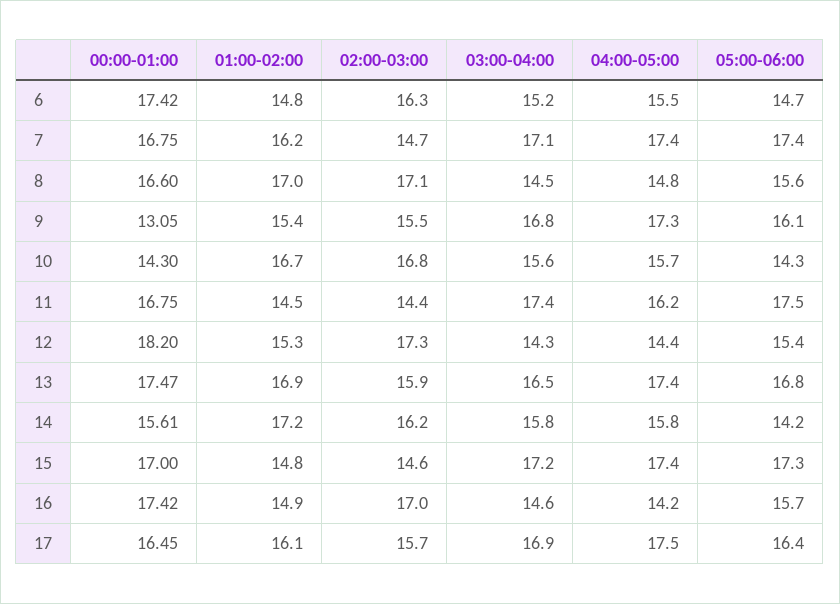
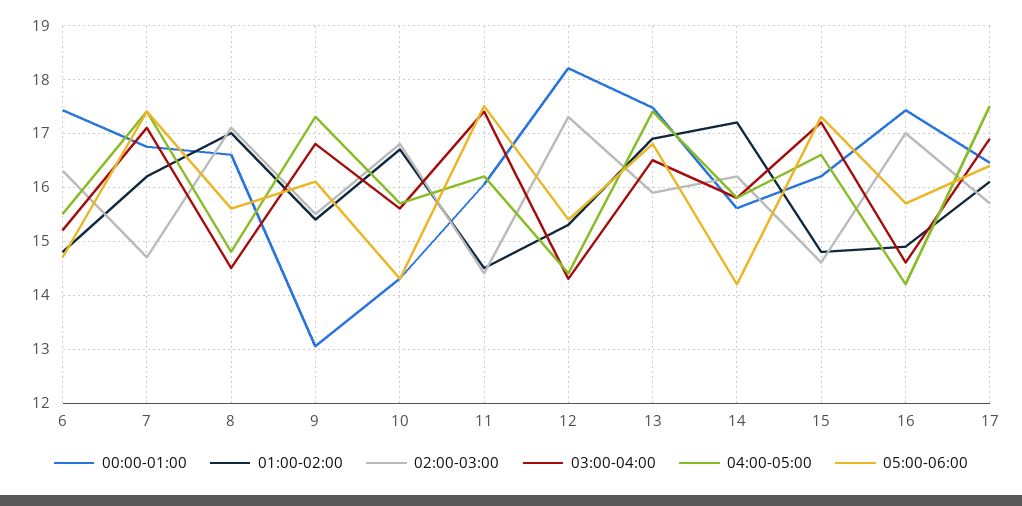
  {
    "00:00-01:00": {
      "6": 17.42,
      "7": 16.75,
      "8": 16.6,
      "9": 13.05,
      "10": 14.3,
-     "11": 16.75,
+     "11": 16,
      "12": 18.2,
      "13": 17.47,
      "14": 15.61,
-     "15": 17,
+     "15": 16.2,
      "16": 17.42,
      "17": 16.45
    },
    "01:00-02:00": {
      "6": 14.8,
      "7": 16.2,
      "8": 17,
      "9": 15.4,
      "10": 16.7,
      "11": 14.5,
      "12": 15.3,
      "13": 16.9,
      "14": 17.2,
      "15": 14.8,
      "16": 14.9,
      "17": 16.1
    },
    "02:00-03:00": {
      "6": 16.3,
      "7": 14.7,
      "8": 17.1,
      "9": 15.5,
      "10": 16.8,
      "11": 14.4,
      "12": 17.3,
      "13": 15.9,
      "14": 16.2,
      "15": 14.6,
      "16": 17,
      "17": 15.7
    },
    "03:00-04:00": {
      "6": 15.2,
      "7": 17.1,
      "8": 14.5,
      "9": 16.8,
      "10": 15.6,
      "11": 17.4,
      "12": 14.3,
      "13": 16.5,
      "14": 15.8,
      "15": 17.2,
      "16": 14.6,
      "17": 16.9
    },
    "04:00-05:00": {
      "6": 15.5,
      "7": 17.4,
      "8": 14.8,
      "9": 17.3,
      "10": 15.7,
      "11": 16.2,
      "12": 14.4,
      "13": 17.4,
      "14": 15.8,
-     "15": 17.4,
+     "15": 16.6,
      "16": 14.2,
      "17": 17.5
    },
    "05:00-06:00": {
      "6": 14.7,
      "7": 17.4,
      "8": 15.6,
      "9": 16.1,
      "10": 14.3,
      "11": 17.5,
      "12": 15.4,
      "13": 16.8,
      "14": 14.2,
      "15": 17.3,
      "16": 15.7,
      "17": 16.4
    }
  }

